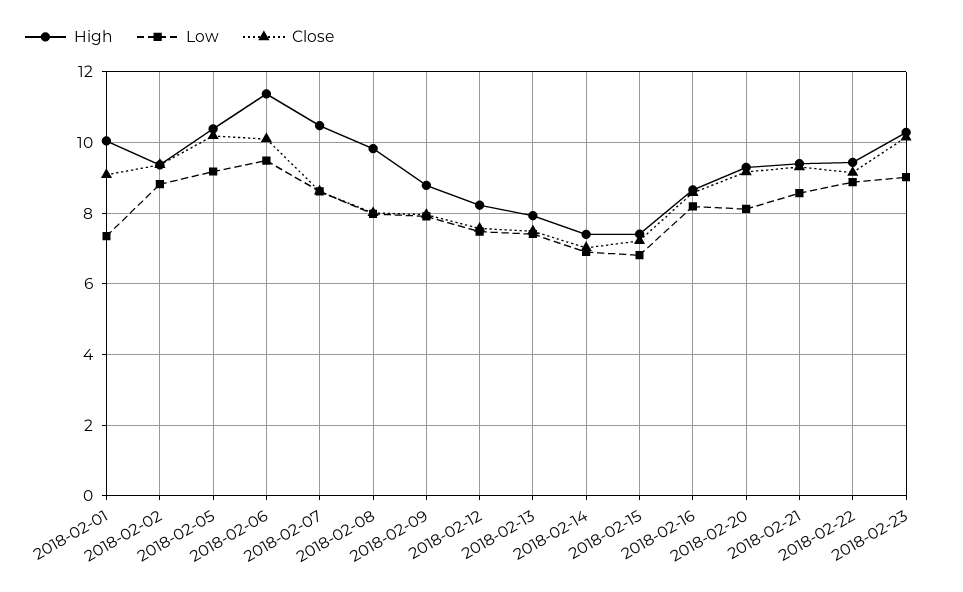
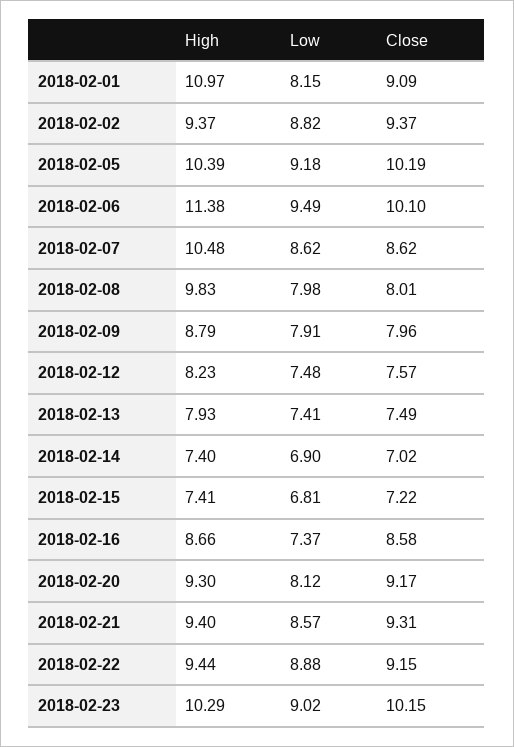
  {
    "High": {
-     "2018-02-01": 10,
+     "2018-02-01": 10.97,
      "2018-02-02": 9.37,
      "2018-02-05": 10.39,
      "2018-02-06": 11.38,
      "2018-02-07": 10.48,
      "2018-02-08": 9.83,
      "2018-02-09": 8.79,
      "2018-02-12": 8.23,
      "2018-02-13": 7.93,
      "2018-02-14": 7.4,
      "2018-02-15": 7.41,
      "2018-02-16": 8.66,
      "2018-02-20": 9.3,
      "2018-02-21": 9.4,
      "2018-02-22": 9.44,
      "2018-02-23": 10.29
    },
    "Low": {
-     "2018-02-01": 7.4,
+     "2018-02-01": 8.15,
      "2018-02-02": 8.82,
      "2018-02-05": 9.18,
      "2018-02-06": 9.49,
      "2018-02-07": 8.62,
      "2018-02-08": 7.98,
      "2018-02-09": 7.91,
      "2018-02-12": 7.48,
      "2018-02-13": 7.41,
      "2018-02-14": 6.9,
      "2018-02-15": 6.81,
-     "2018-02-16": 8.2,
+     "2018-02-16": 7.37,
      "2018-02-20": 8.12,
      "2018-02-21": 8.57,
      "2018-02-22": 8.88,
      "2018-02-23": 9.02
    },
    "Close": {
      "2018-02-01": 9.09,
      "2018-02-02": 9.37,
      "2018-02-05": 10.19,
      "2018-02-06": 10.1,
      "2018-02-07": 8.62,
      "2018-02-08": 8.01,
      "2018-02-09": 7.96,
      "2018-02-12": 7.57,
      "2018-02-13": 7.49,
      "2018-02-14": 7.02,
      "2018-02-15": 7.22,
      "2018-02-16": 8.58,
      "2018-02-20": 9.17,
      "2018-02-21": 9.31,
      "2018-02-22": 9.15,
      "2018-02-23": 10.15
    }
  }

